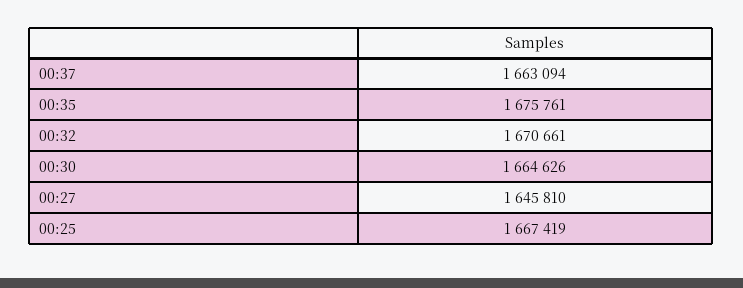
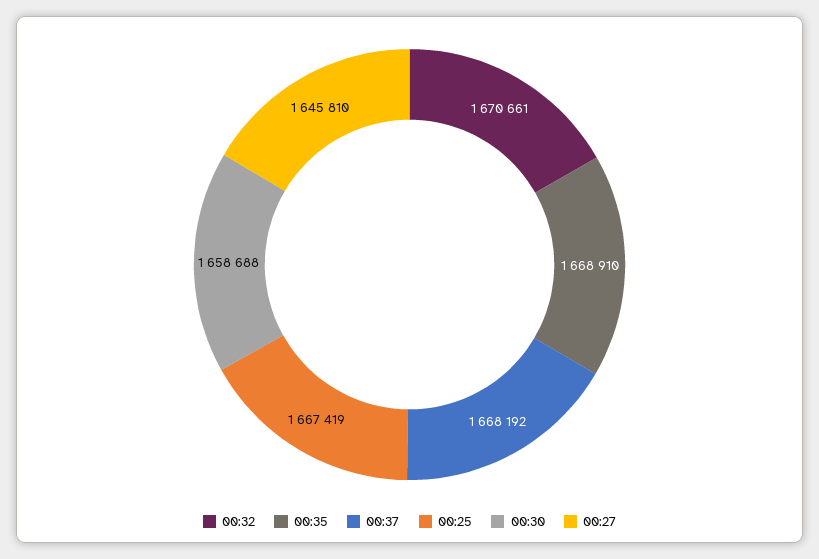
  {
-   "00:37": 1663094,
+   "00:37": 1668192,
-   "00:35": 1675761,
+   "00:35": 1668910,
    "00:32": 1670661,
-   "00:30": 1664626,
+   "00:30": 1658688,
    "00:27": 1645810,
    "00:25": 1667419
  }

